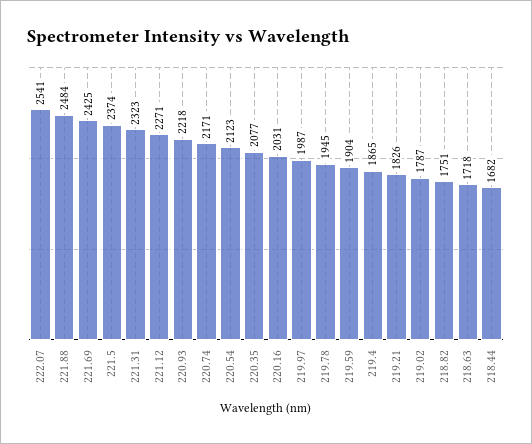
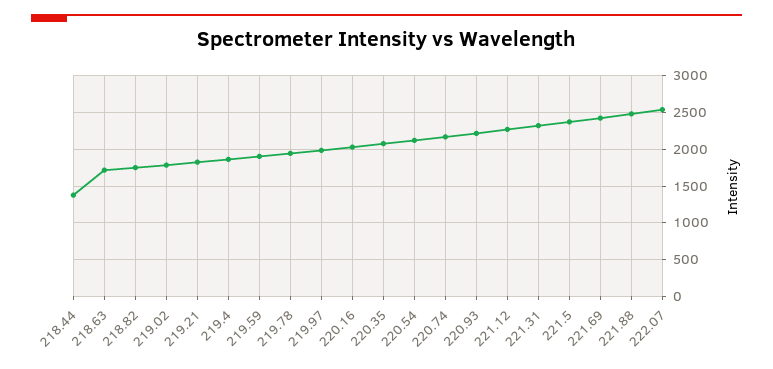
  {
    "222.07": 2541,
    "221.88": 2484,
    "221.69": 2425,
    "221.5": 2374,
    "221.31": 2323,
    "221.12": 2271,
    "220.93": 2218,
    "220.74": 2171,
    "220.54": 2123,
    "220.35": 2077,
    "220.16": 2031,
    "219.97": 1987,
    "219.78": 1945,
    "219.59": 1904,
    "219.4": 1865,
    "219.21": 1826,
    "219.02": 1787,
    "218.82": 1751,
    "218.63": 1718,
-   "218.44": 1682
+   "218.44": 1400
  }

